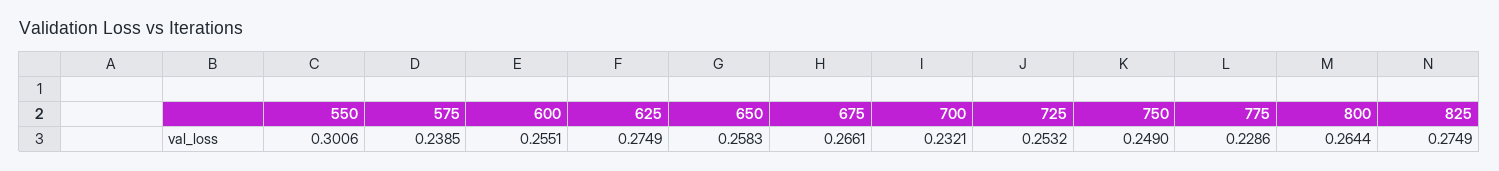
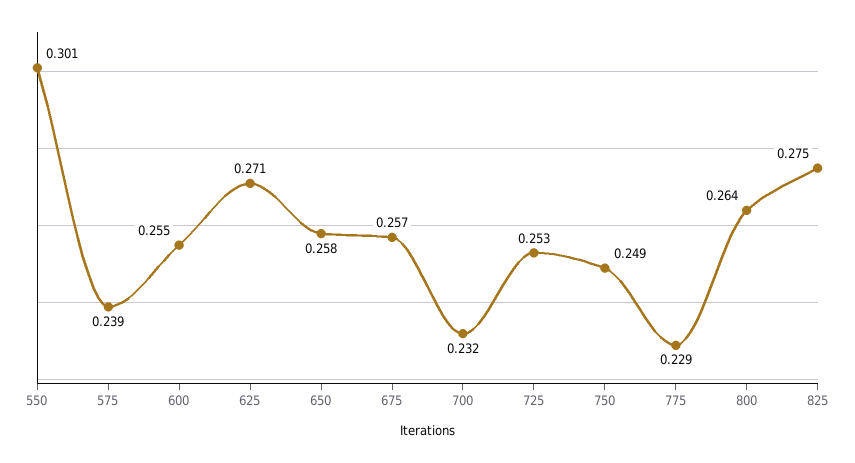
  {
    "550": 0.3006,
    "575": 0.2385,
    "600": 0.2551,
-   "625": 0.2749,
+   "625": 0.271,
    "650": 0.2583,
-   "675": 0.2661,
+   "675": 0.257,
    "700": 0.2321,
    "725": 0.2532,
    "750": 0.249,
    "775": 0.2286,
    "800": 0.2644,
    "825": 0.2749
  }

